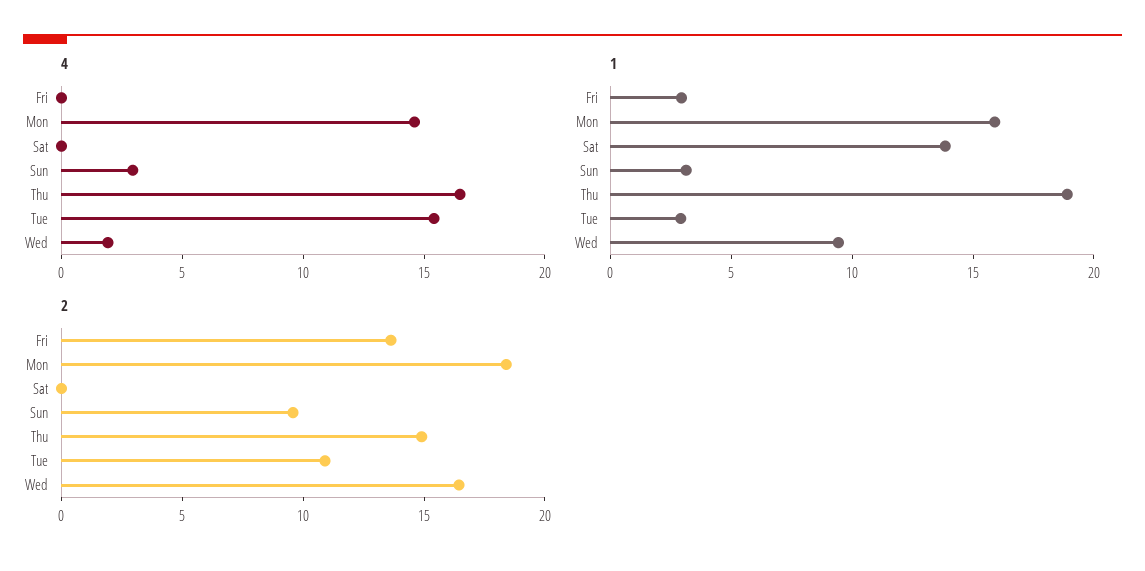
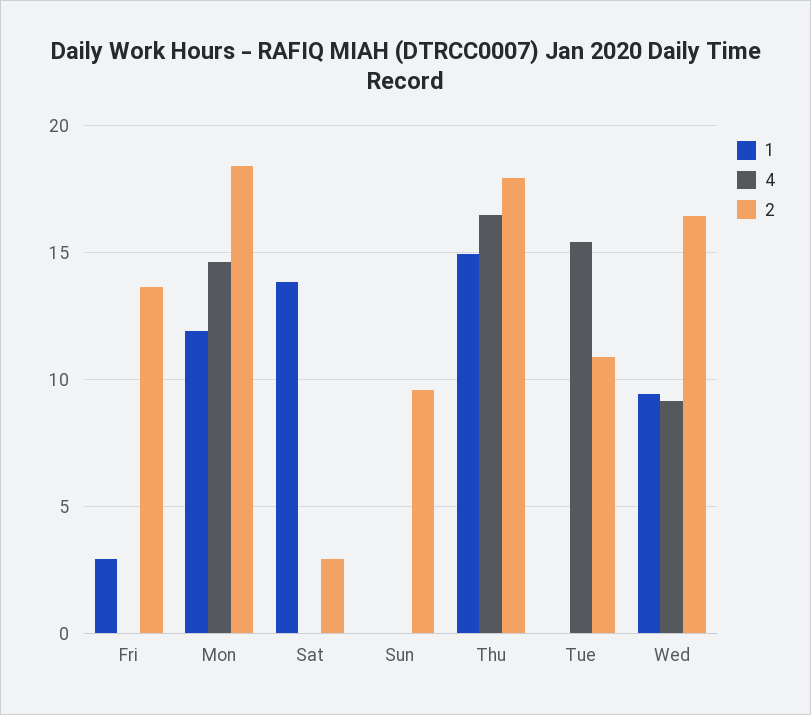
  {
    "4": {
      "Fri": 0,
      "Mon": 14.5,
      "Sat": 0,
-     "Sun": 3,
+     "Sun": 0,
      "Thu": 16.5,
      "Tue": 15.5,
-     "Wed": 2
+     "Wed": 9
    },
    "1": {
      "Fri": 3,
-     "Mon": 16,
+     "Mon": 12,
      "Sat": 14,
-     "Sun": 3,
+     "Sun": 0,
-     "Thu": 19,
+     "Thu": 15,
-     "Tue": 3,
+     "Tue": 0,
      "Wed": 9.5
    },
    "2": {
      "Fri": 13.5,
      "Mon": 18.5,
-     "Sat": 0,
+     "Sat": 3,
      "Sun": 9.5,
-     "Thu": 15,
+     "Thu": 18,
      "Tue": 11,
      "Wed": 16.5
    }
  }

